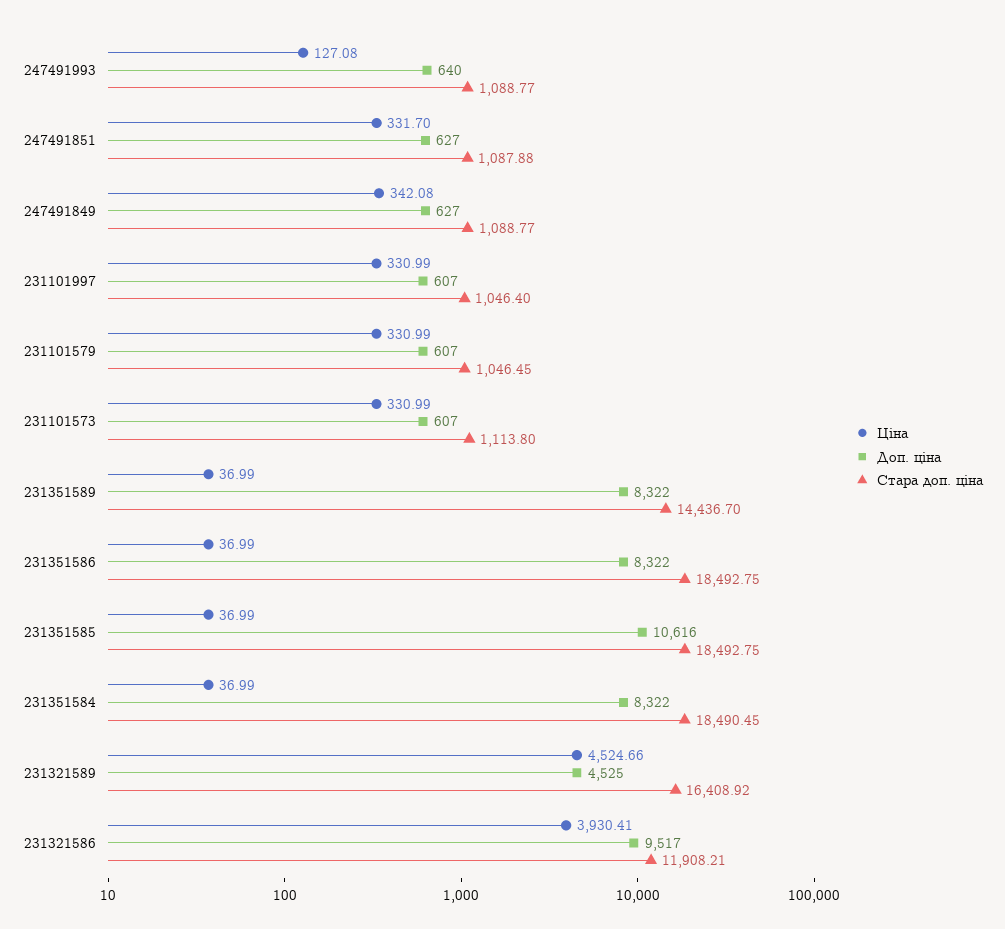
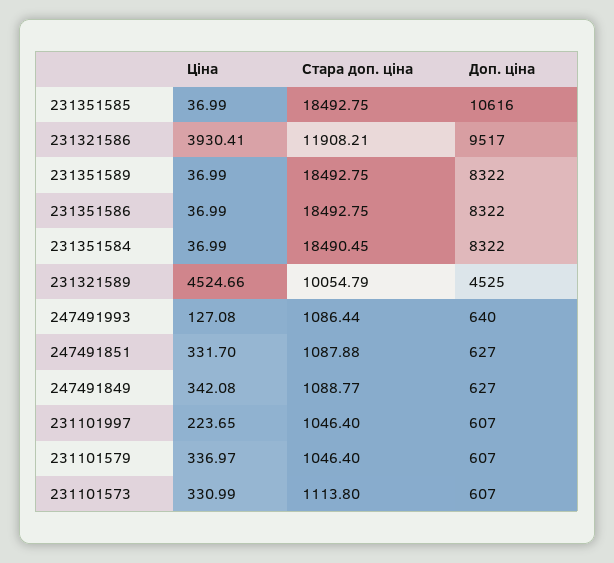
  {
    "Ціна": {
      "247491993": 127.08,
      "247491851": 331.7,
      "247491849": 342.08,
-     "231101997": 330.99,
+     "231101997": 223.65,
-     "231101579": 330.99,
+     "231101579": 336.97,
      "231101573": 330.99,
      "231351589": 36.99,
      "231351586": 36.99,
      "231351585": 36.99,
      "231351584": 36.99,
      "231321589": 4524.66,
      "231321586": 3930.41
    },
    "Доп. ціна": {
      "247491993": 640,
      "247491851": 627,
      "247491849": 627,
      "231101997": 607,
      "231101579": 607,
      "231101573": 607,
      "231351589": 8322,
      "231351586": 8322,
      "231351585": 10616,
      "231351584": 8322,
      "231321589": 4525,
      "231321586": 9517
    },
    "Стара доп. ціна": {
-     "247491993": 1088.77,
+     "247491993": 1086.44,
      "247491851": 1087.88,
      "247491849": 1088.77,
      "231101997": 1046.4,
-     "231101579": 1046.45,
+     "231101579": 1046.4,
      "231101573": 1113.8,
-     "231351589": 14436.7,
+     "231351589": 18492.75,
      "231351586": 18492.75,
      "231351585": 18492.75,
      "231351584": 18490.45,
-     "231321589": 16408.92,
+     "231321589": 10054.79,
      "231321586": 11908.21
    }
  }

